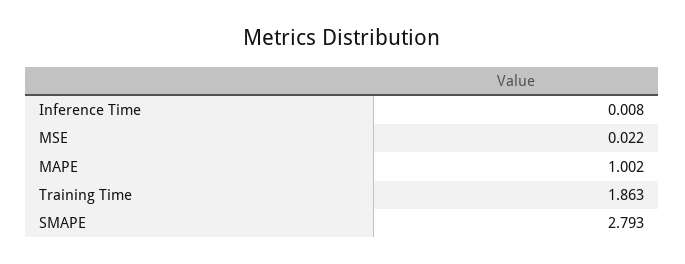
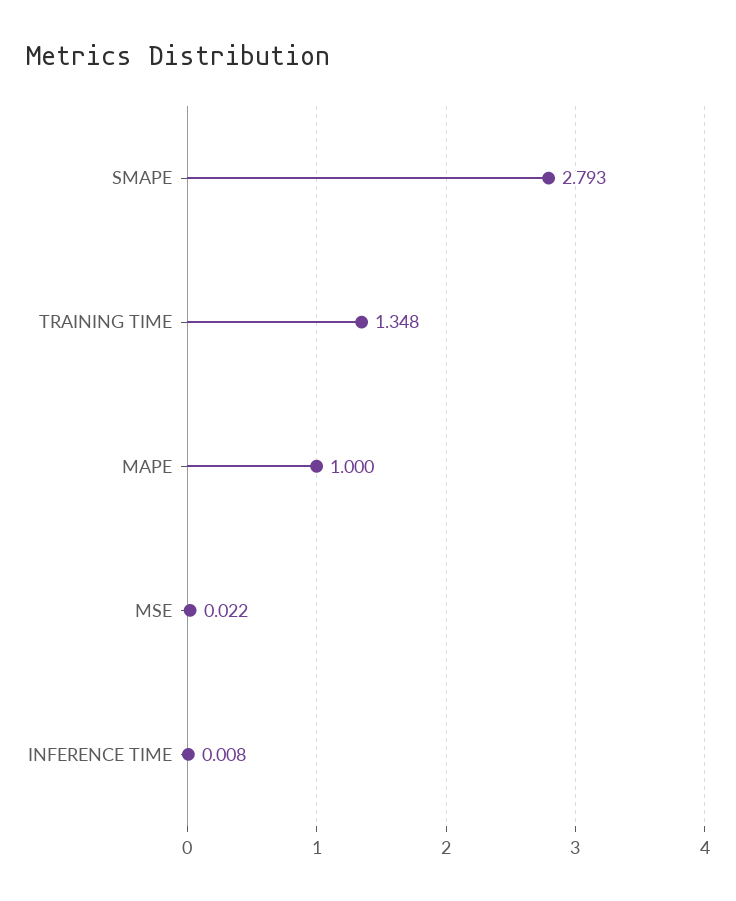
  {
    "Inference Time": 0.008,
    "MSE": 0.022,
-   "MAPE": 1.002,
+   "MAPE": 1,
-   "Training Time": 1.863,
+   "Training Time": 1.348,
    "SMAPE": 2.793
  }

